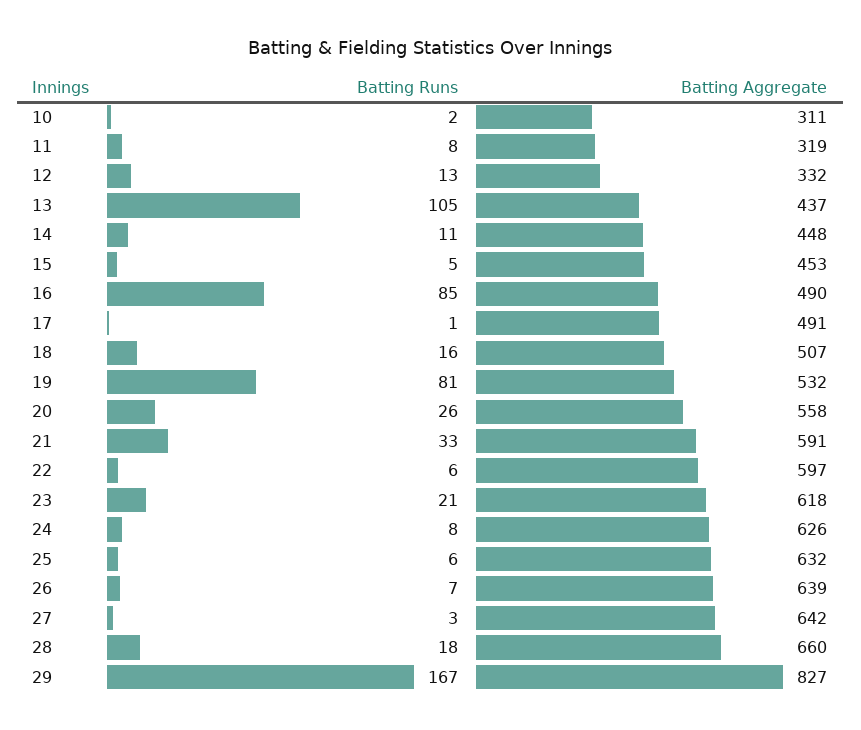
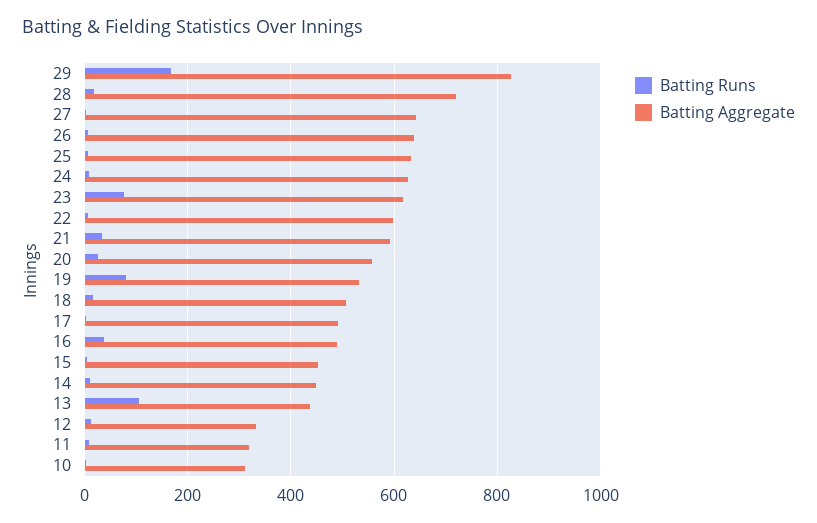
  {
    "Batting Runs": {
      "10": 2,
      "11": 8,
      "12": 13,
      "13": 105,
      "14": 11,
      "15": 5,
-     "16": 85,
+     "16": 40,
      "17": 1,
      "18": 16,
      "19": 81,
      "20": 26,
      "21": 33,
      "22": 6,
-     "23": 21,
+     "23": 80,
      "24": 8,
      "25": 6,
      "26": 7,
      "27": 3,
      "28": 18,
      "29": 167
    },
    "Batting Aggregate": {
      "10": 311,
      "11": 319,
      "12": 332,
      "13": 437,
      "14": 448,
      "15": 453,
      "16": 490,
      "17": 491,
      "18": 507,
      "19": 532,
      "20": 558,
      "21": 591,
      "22": 597,
      "23": 618,
      "24": 626,
      "25": 632,
      "26": 639,
      "27": 642,
-     "28": 660,
+     "28": 720,
      "29": 827
    }
  }

